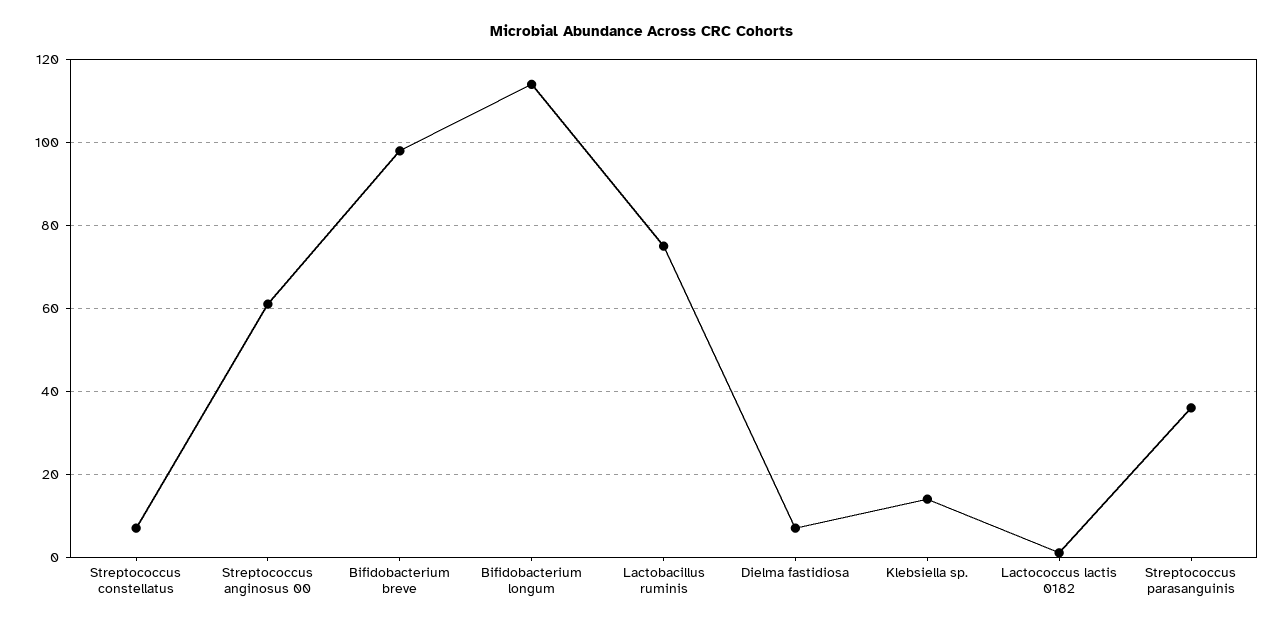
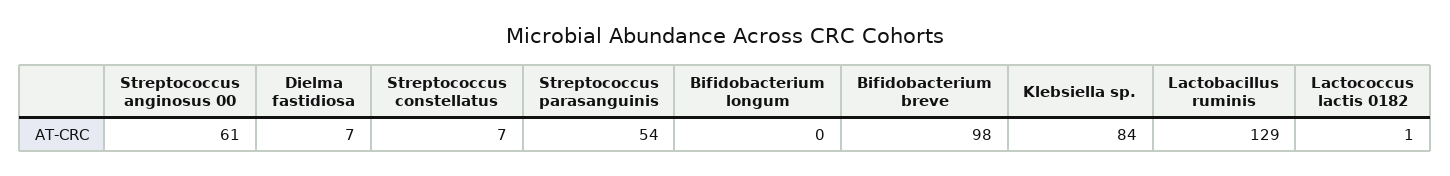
  {
    "Streptococcus constellatus": 7,
    "Streptococcus anginosus 00": 61,
    "Bifidobacterium breve": 98,
-   "Bifidobacterium longum": 115,
+   "Bifidobacterium longum": 0,
-   "Lactobacillus ruminis": 75,
+   "Lactobacillus ruminis": 129,
    "Dielma fastidiosa": 7,
-   "Klebsiella sp.": 15,
+   "Klebsiella sp.": 84,
    "Lactococcus lactis 0182": 1,
-   "Streptococcus parasanguinis": 35
+   "Streptococcus parasanguinis": 54
  }

